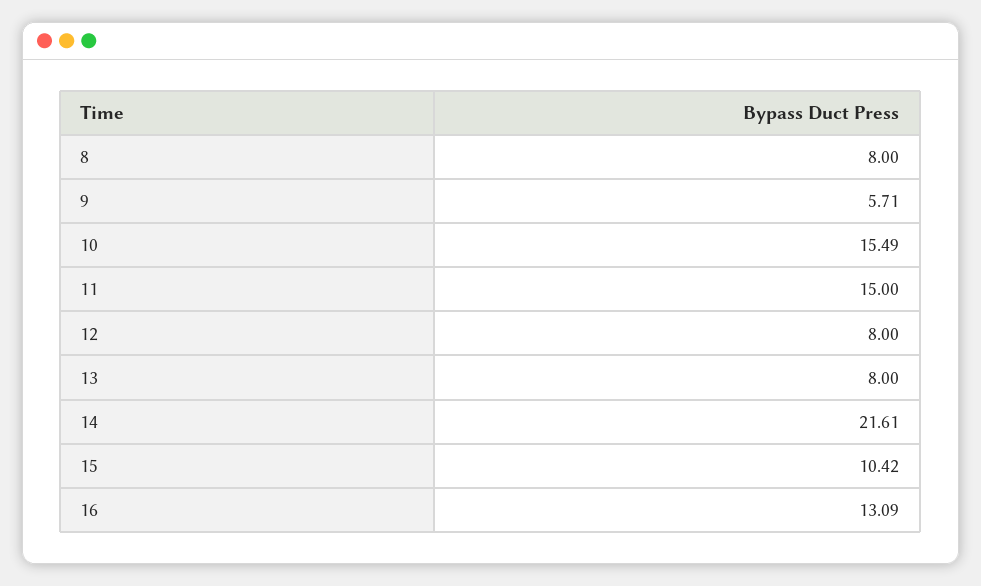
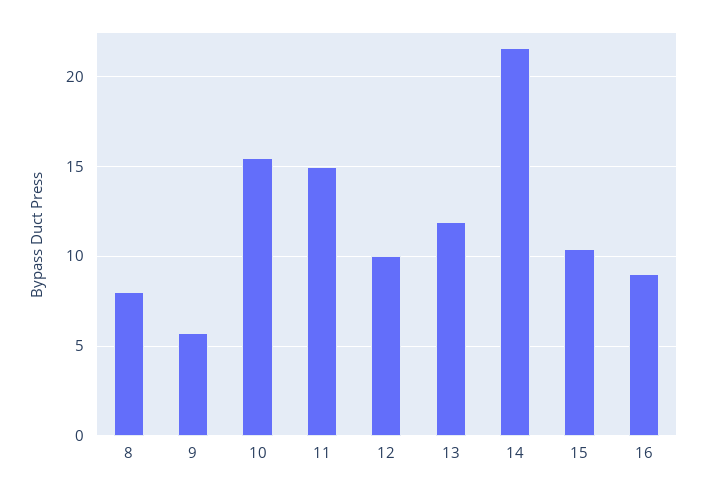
  {
    "8": 8,
    "9": 5.71,
    "10": 15.49,
    "11": 15,
-   "12": 8,
+   "12": 10,
-   "13": 8,
+   "13": 12,
    "14": 21.61,
    "15": 10.42,
-   "16": 13.09
+   "16": 9
  }

